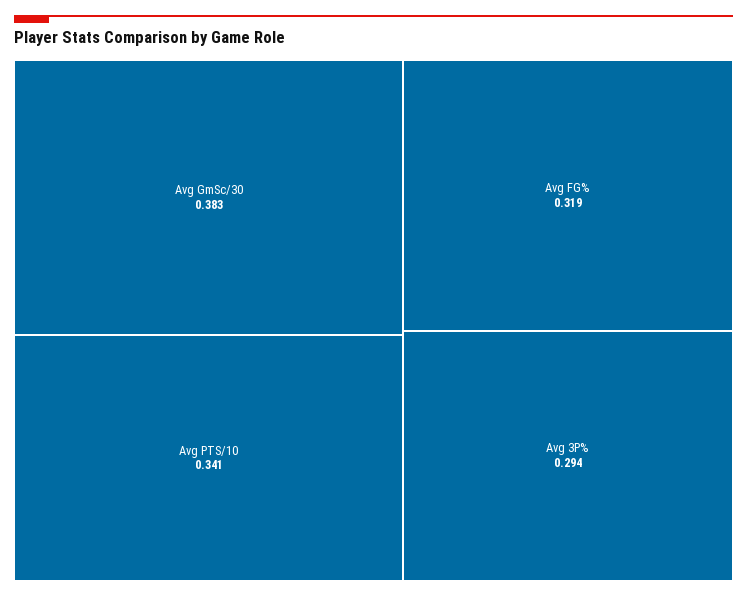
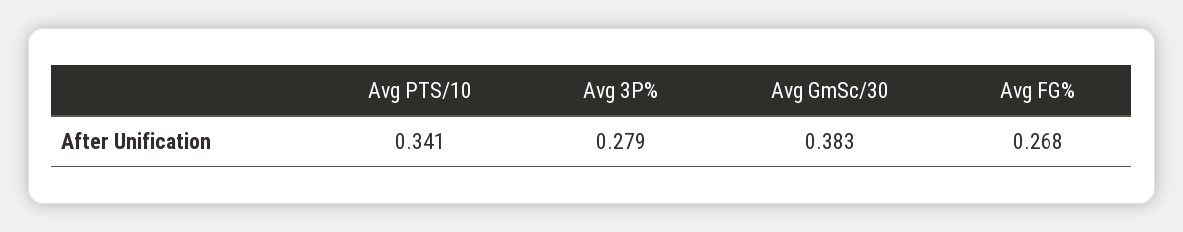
  {
    "Avg GmSc/30": 0.383,
    "Avg PTS/10": 0.341,
-   "Avg FG%": 0.319,
+   "Avg FG%": 0.268,
-   "Avg 3P%": 0.294
+   "Avg 3P%": 0.279
  }

